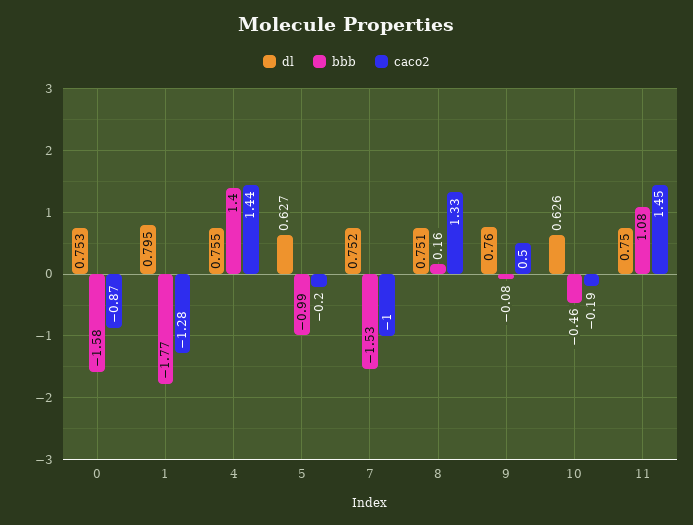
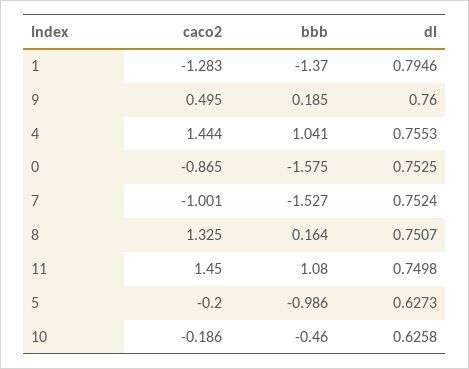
  {
    "dl": {
      "0": 0.7525,
      "1": 0.7946,
      "4": 0.7553,
      "5": 0.6273,
      "7": 0.7524,
      "8": 0.7507,
      "9": 0.76,
      "10": 0.6258,
      "11": 0.7498
    },
    "bbb": {
      "0": -1.575,
-     "1": -1.77,
+     "1": -1.37,
-     "4": 1.4,
+     "4": 1.041,
      "5": -0.986,
      "7": -1.527,
      "8": 0.164,
-     "9": -0.08,
+     "9": 0.185,
      "10": -0.46,
      "11": 1.08
    },
    "caco2": {
      "0": -0.865,
      "1": -1.283,
      "4": 1.444,
      "5": -0.2,
      "7": -1.001,
      "8": 1.325,
      "9": 0.495,
      "10": -0.186,
      "11": 1.45
    }
  }

